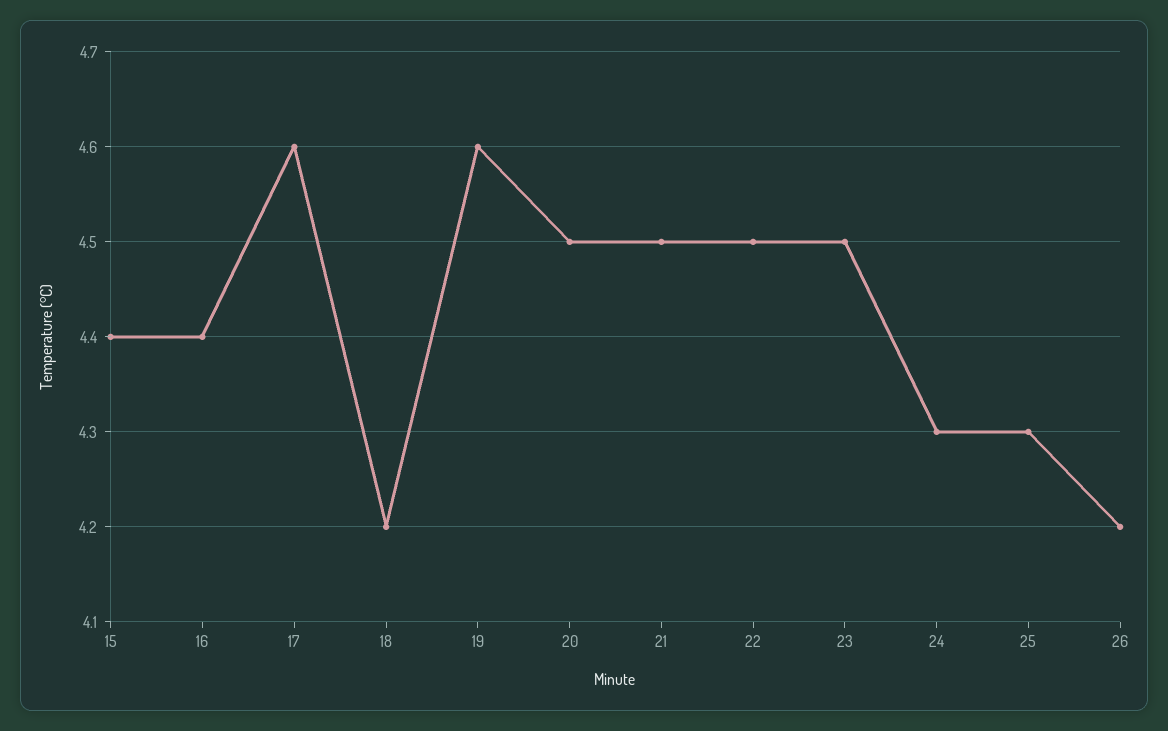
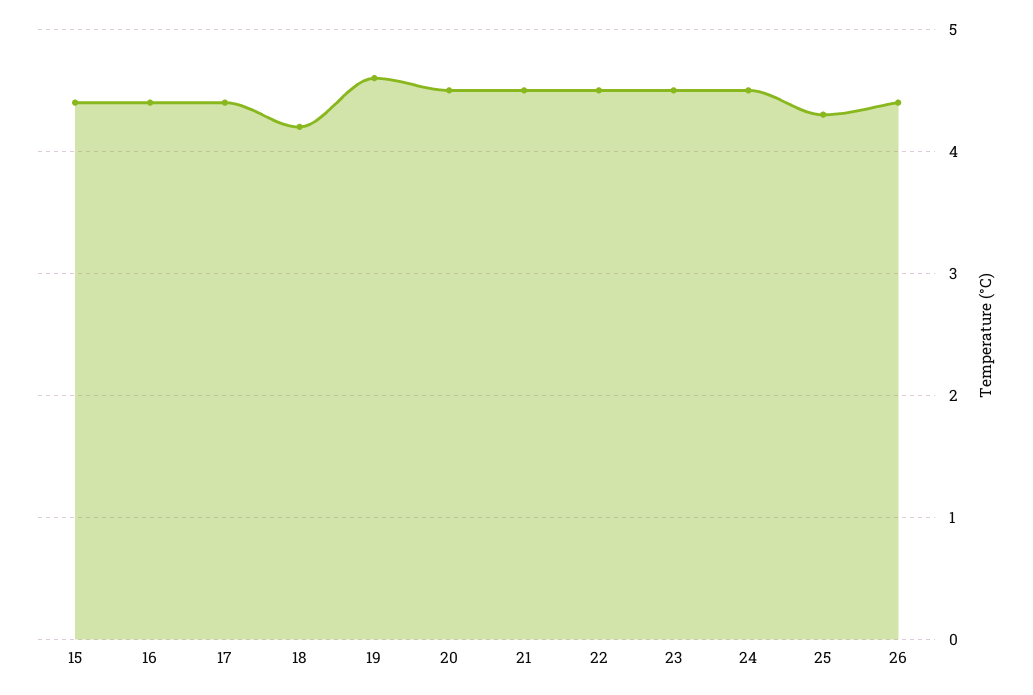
  {
    "15": 4.4,
    "16": 4.4,
-   "17": 4.6,
+   "17": 4.4,
    "18": 4.2,
    "19": 4.6,
    "20": 4.5,
    "21": 4.5,
    "22": 4.5,
    "23": 4.5,
-   "24": 4.3,
+   "24": 4.5,
    "25": 4.3,
-   "26": 4.2
+   "26": 4.4
  }

